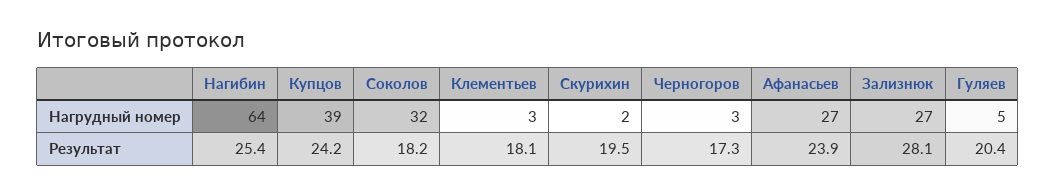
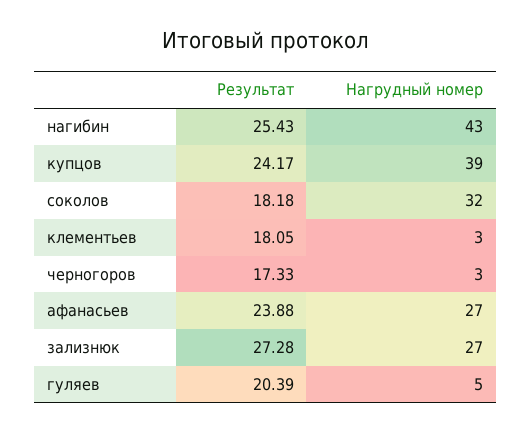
  {
    "Нагибин": {
-     "Нагрудный номер": 64,
+     "Нагрудный номер": 43,
      "Результат": 25.43
    },
    "Купцов": {
      "Нагрудный номер": 39,
      "Результат": 24.17
    },
    "Соколов": {
      "Нагрудный номер": 32,
      "Результат": 18.18
    },
    "Клементьев": {
      "Нагрудный номер": 3,
      "Результат": 18.05
    },
-   "Скурихин": {
-     "Нагрудный номер": 2,
-     "Результат": 19.5
-   },
    "Черногоров": {
      "Нагрудный номер": 3,
      "Результат": 17.33
    },
    "Афанасьев": {
      "Нагрудный номер": 27,
      "Результат": 23.88
    },
    "Зализнюк": {
      "Нагрудный номер": 27,
-     "Результат": 28.1
+     "Результат": 27.28
    },
    "Гуляев": {
      "Нагрудный номер": 5,
      "Результат": 20.39
    }
  }

